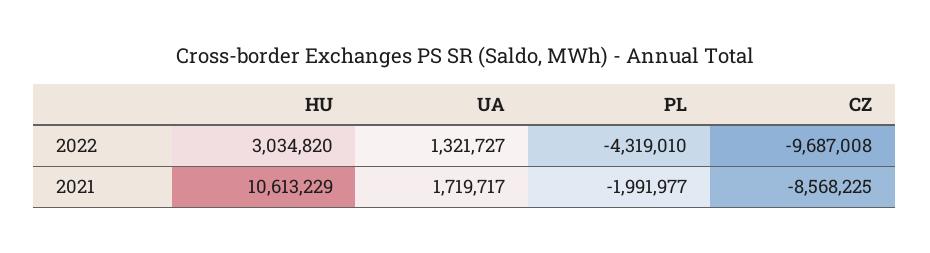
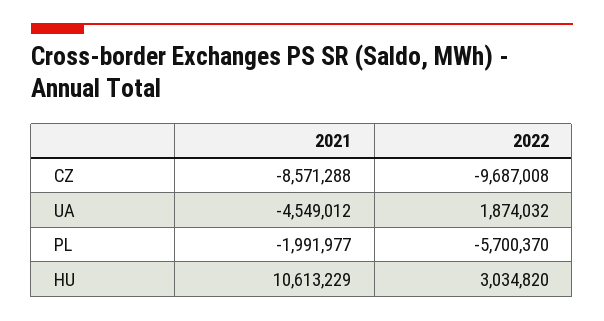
  {
    "HU": {
      "2022": 3034820,
      "2021": 10613229
    },
    "UA": {
-     "2022": 1321727,
+     "2022": 1874032,
-     "2021": 1719717
+     "2021": -4549012
    },
    "PL": {
-     "2022": -4319010,
+     "2022": -5700370,
      "2021": -1991977
    },
    "CZ": {
      "2022": -9687008,
-     "2021": -8568225
+     "2021": -8571288
    }
  }

